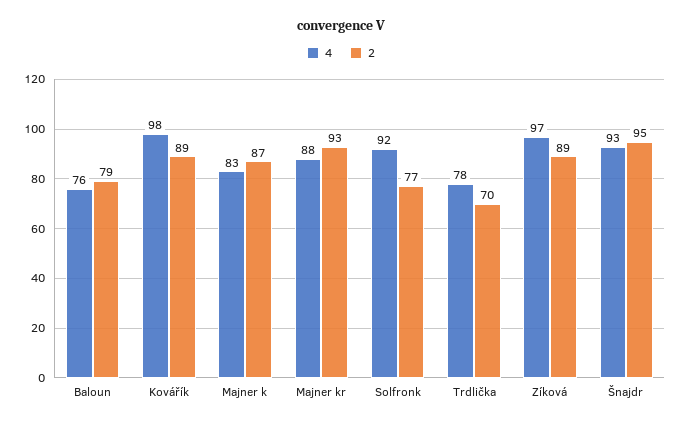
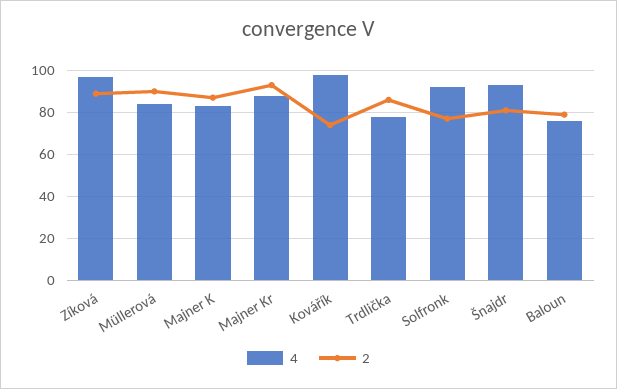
  {
    "4": {
      "Baloun": 76,
      "Kovářík": 98,
      "Majner k": 83,
      "Majner kr": 88,
      "Solfronk": 92,
      "Trdlička": 78,
      "Zíková": 97,
-     "Šnajdr": 93
+     "Šnajdr": 93,
+     "Müllerová": 85
    },
    "2": {
      "Baloun": 79,
-     "Kovářík": 89,
+     "Kovářík": 75,
      "Majner k": 87,
      "Majner kr": 93,
      "Solfronk": 77,
-     "Trdlička": 70,
+     "Trdlička": 85,
      "Zíková": 89,
-     "Šnajdr": 95
+     "Šnajdr": 80,
+     "Müllerová": 90
    }
  }

